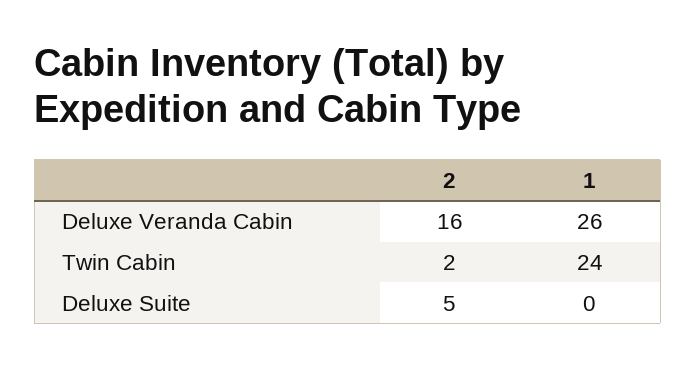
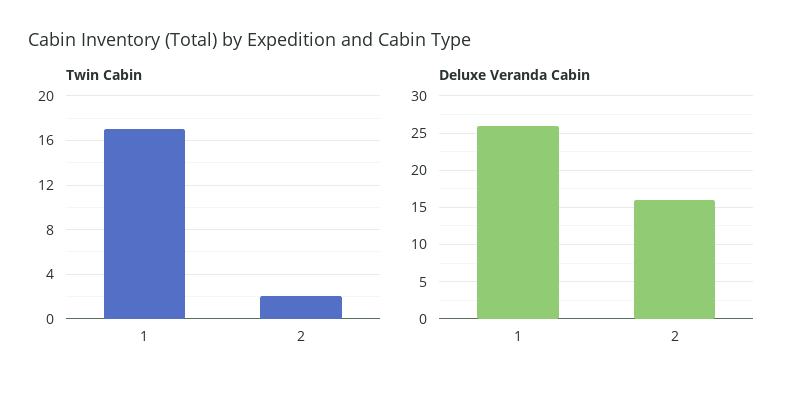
  {
    "Deluxe Veranda Cabin": {
      "2": 16,
      "1": 26
    },
    "Twin Cabin": {
      "2": 2,
-     "1": 24
+     "1": 17
-   },
+   }
-   "Deluxe Suite": {
-     "2": 5,
-     "1": 0
-   }
  }

